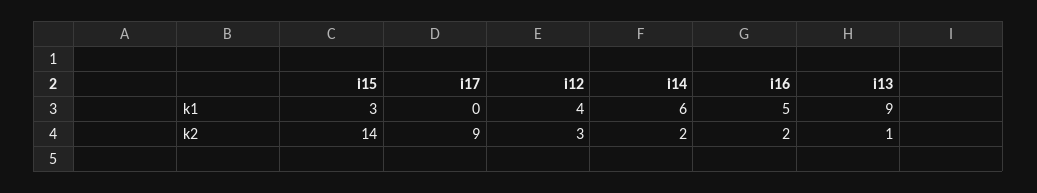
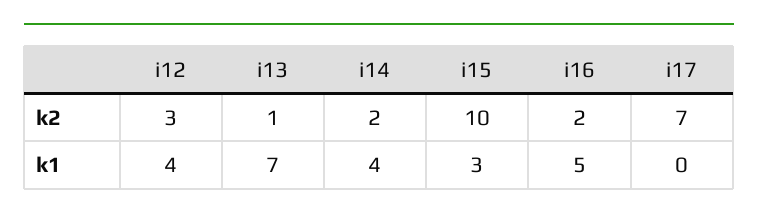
  {
    "i15": {
      "k1": 3,
-     "k2": 14
+     "k2": 10
    },
    "i17": {
      "k1": 0,
-     "k2": 9
+     "k2": 7
    },
    "i12": {
      "k1": 4,
      "k2": 3
    },
    "i14": {
-     "k1": 6,
+     "k1": 4,
      "k2": 2
    },
    "i16": {
      "k1": 5,
      "k2": 2
    },
    "i13": {
-     "k1": 9,
+     "k1": 7,
      "k2": 1
    }
  }

